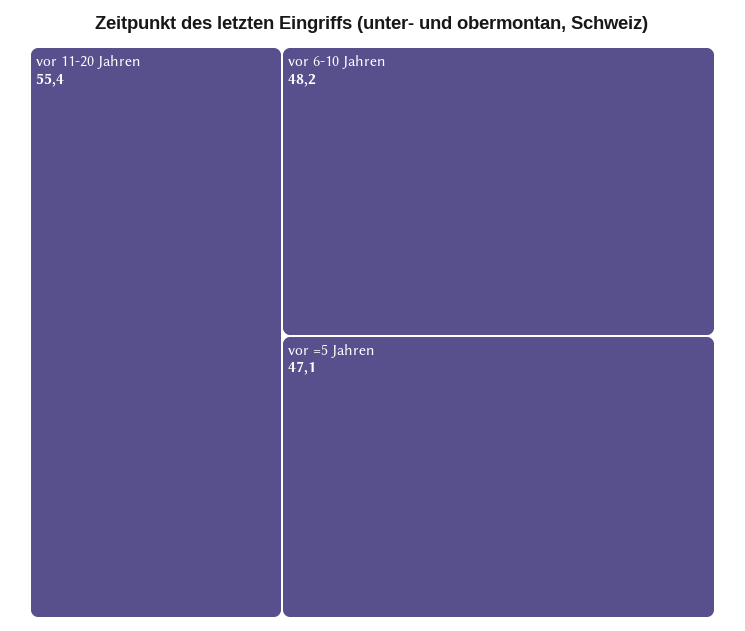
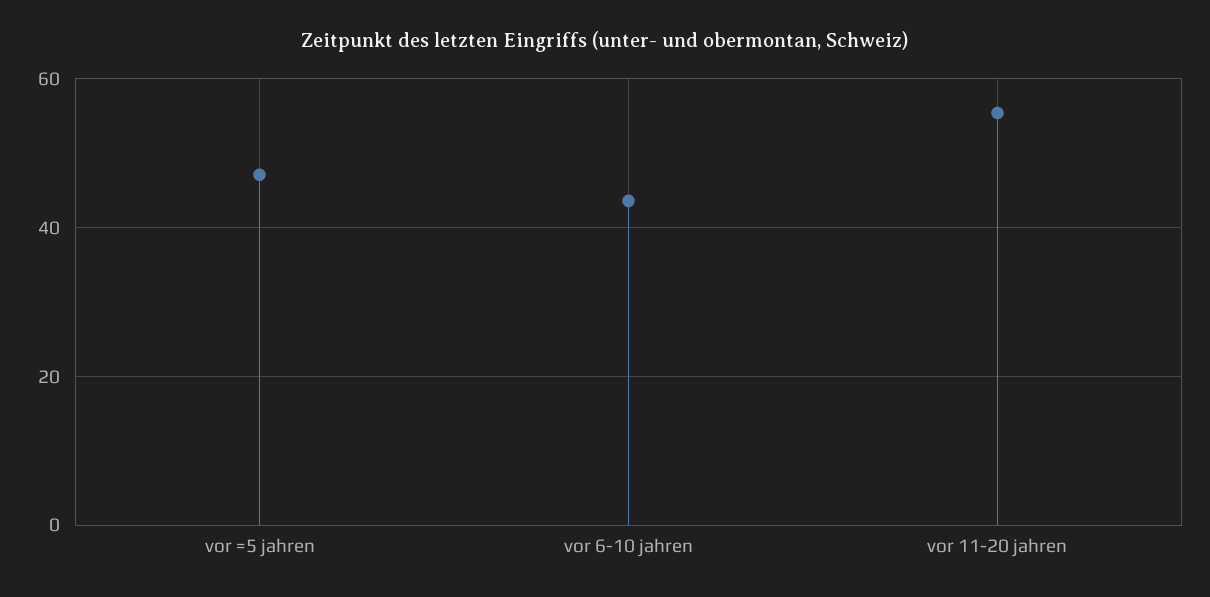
  {
    "vor 11-20 Jahren": 55.4,
-   "vor 6-10 Jahren": 48.2,
+   "vor 6-10 Jahren": 44,
    "vor =5 Jahren": 47.1
  }

